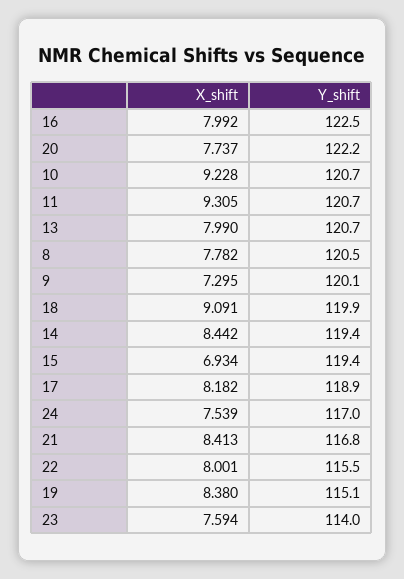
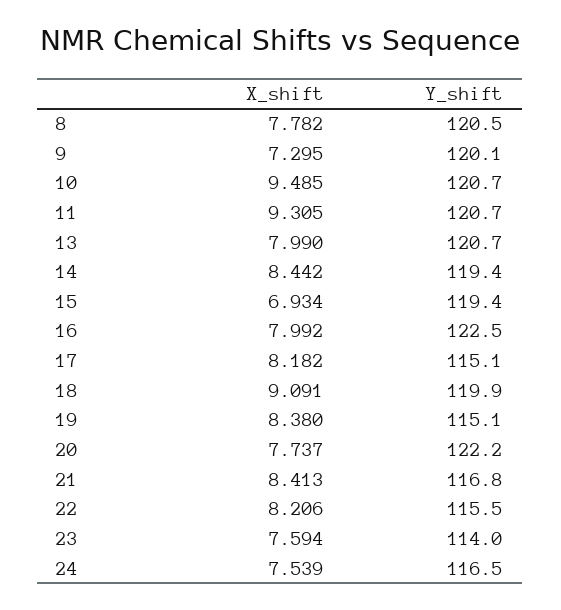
  {
    "X_shift": {
      "16": 7.992,
      "20": 7.737,
-     "10": 9.228,
+     "10": 9.485,
      "11": 9.305,
      "13": 7.99,
      "8": 7.782,
      "9": 7.295,
      "18": 9.091,
      "14": 8.442,
      "15": 6.934,
      "17": 8.182,
      "24": 7.539,
      "21": 8.413,
-     "22": 8.001,
+     "22": 8.206,
      "19": 8.38,
      "23": 7.594
    },
    "Y_shift": {
      "16": 122.5,
      "20": 122.2,
      "10": 120.7,
      "11": 120.7,
      "13": 120.7,
      "8": 120.5,
      "9": 120.1,
      "18": 119.9,
      "14": 119.4,
      "15": 119.4,
-     "17": 118.9,
+     "17": 115.1,
-     "24": 117,
+     "24": 116.5,
      "21": 116.8,
      "22": 115.5,
      "19": 115.1,
      "23": 114
    }
  }

